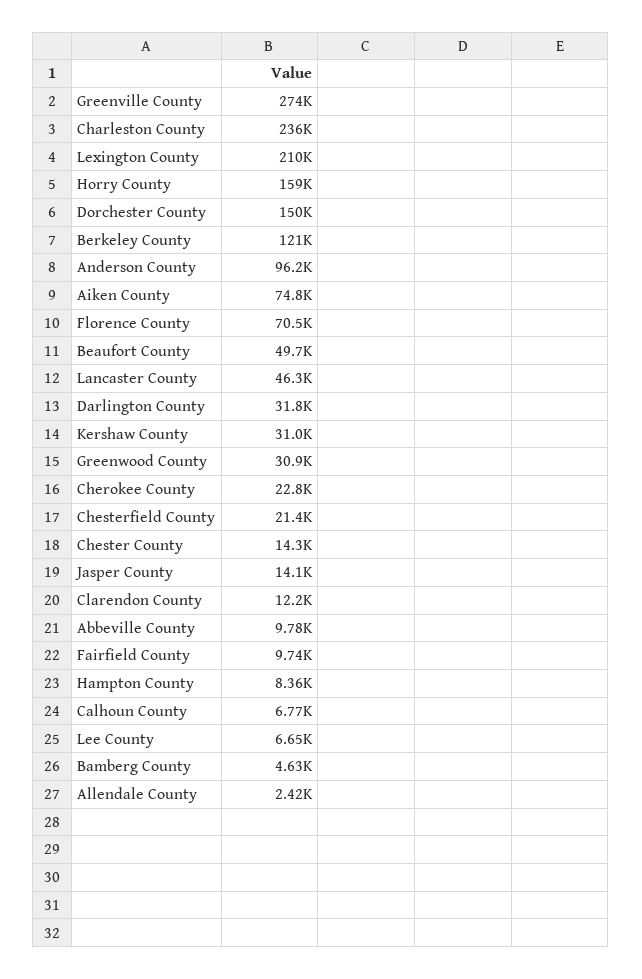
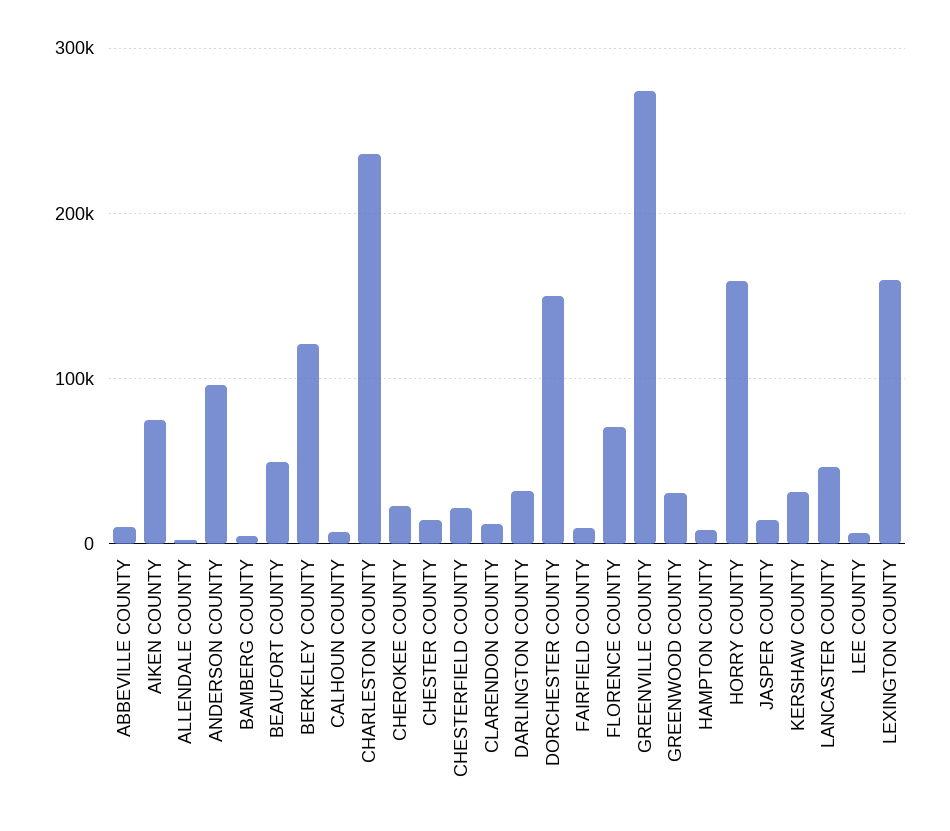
  {
    "Greenville County": 274000,
    "Charleston County": 236000,
-   "Lexington County": 210000,
+   "Lexington County": 160000,
    "Horry County": 159000,
    "Dorchester County": 150000,
    "Berkeley County": 121000,
    "Anderson County": 96200,
    "Aiken County": 74800,
    "Florence County": 70500,
    "Beaufort County": 49700,
    "Lancaster County": 46300,
    "Darlington County": 31800,
    "Kershaw County": 31000,
    "Greenwood County": 30900,
    "Cherokee County": 22800,
    "Chesterfield County": 21400,
    "Chester County": 14300,
    "Jasper County": 14100,
    "Clarendon County": 12200,
    "Abbeville County": 9780,
    "Fairfield County": 9740,
    "Hampton County": 8360,
    "Calhoun County": 6770,
    "Lee County": 6650,
    "Bamberg County": 4630,
    "Allendale County": 2420
  }

